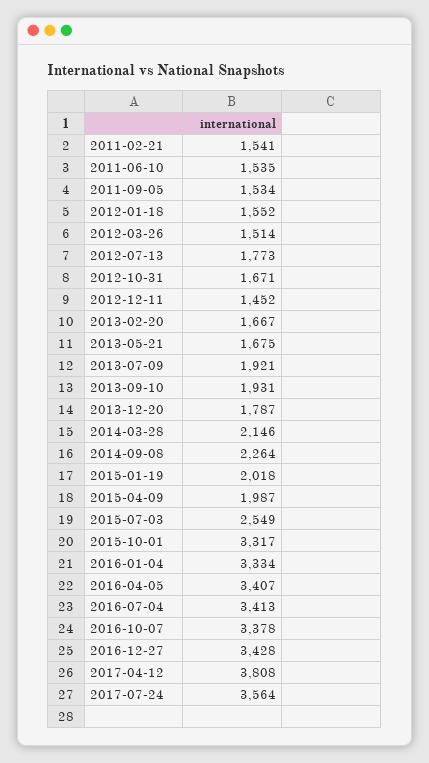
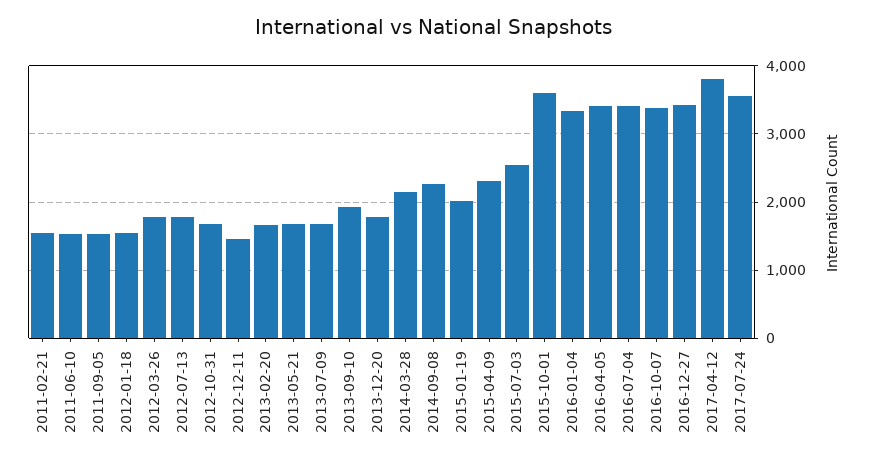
  {
    "2011-02-21": 1541,
    "2011-06-10": 1535,
    "2011-09-05": 1534,
    "2012-01-18": 1552,
-   "2012-03-26": 1514,
+   "2012-03-26": 1800,
    "2012-07-13": 1773,
    "2012-10-31": 1671,
    "2012-12-11": 1452,
    "2013-02-20": 1667,
    "2013-05-21": 1675,
-   "2013-07-09": 1921,
+   "2013-07-09": 1700,
    "2013-09-10": 1931,
    "2013-12-20": 1787,
    "2014-03-28": 2146,
    "2014-09-08": 2264,
    "2015-01-19": 2018,
-   "2015-04-09": 1987,
+   "2015-04-09": 2300,
    "2015-07-03": 2549,
-   "2015-10-01": 3317,
+   "2015-10-01": 3600,
    "2016-01-04": 3334,
    "2016-04-05": 3407,
    "2016-07-04": 3413,
    "2016-10-07": 3378,
    "2016-12-27": 3428,
    "2017-04-12": 3808,
    "2017-07-24": 3564
  }

